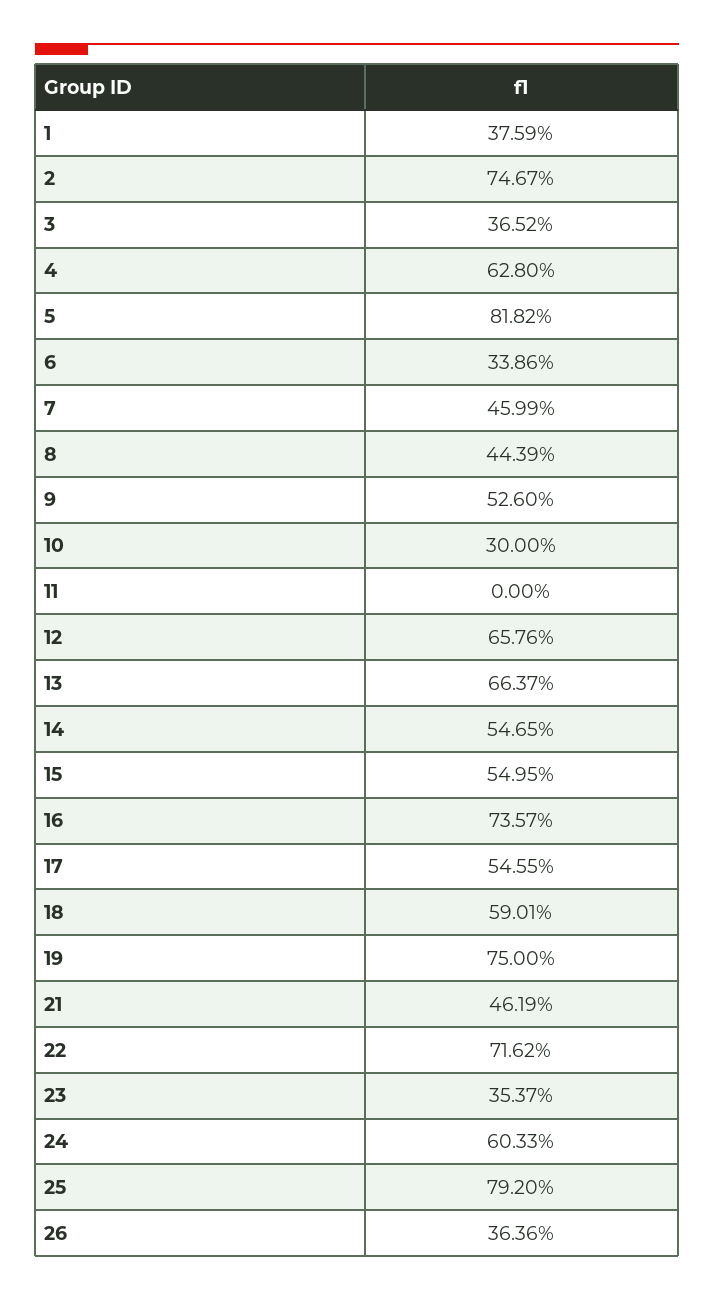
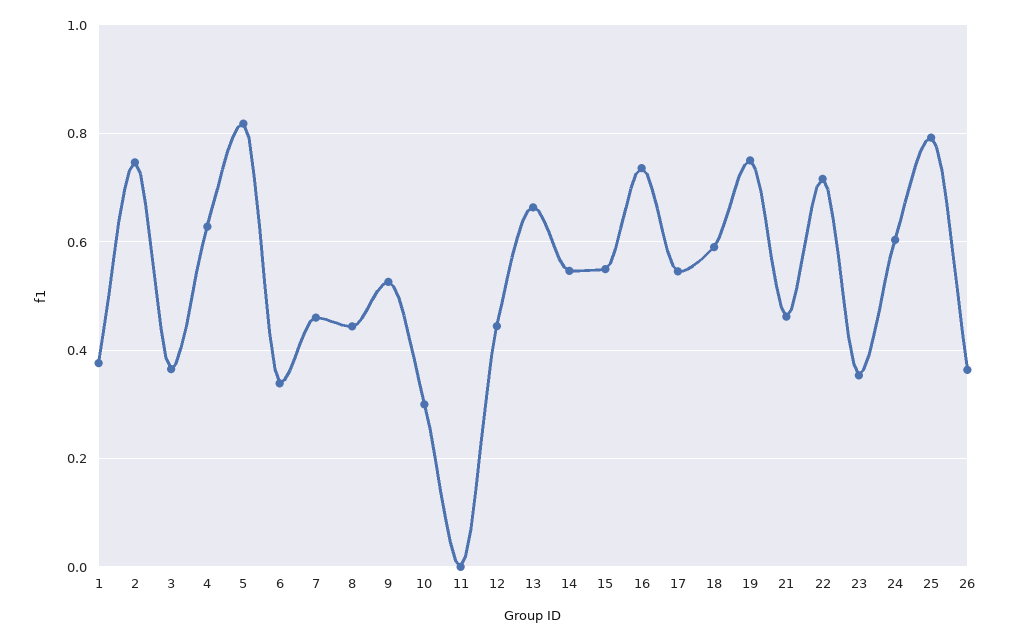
  {
    "1": 0.3759,
    "2": 0.7467,
    "3": 0.3652,
    "4": 0.628,
    "5": 0.8182,
    "6": 0.3386,
    "7": 0.4599,
    "8": 0.4439,
    "9": 0.526,
    "10": 0.3,
    "11": 0,
-   "12": 0.6576,
+   "12": 0.44,
    "13": 0.6637,
    "14": 0.5465,
    "15": 0.5495,
    "16": 0.7357,
    "17": 0.5455,
    "18": 0.5901,
    "19": 0.75,
    "21": 0.4619,
    "22": 0.7162,
    "23": 0.3537,
    "24": 0.6033,
    "25": 0.792,
    "26": 0.3636
  }

